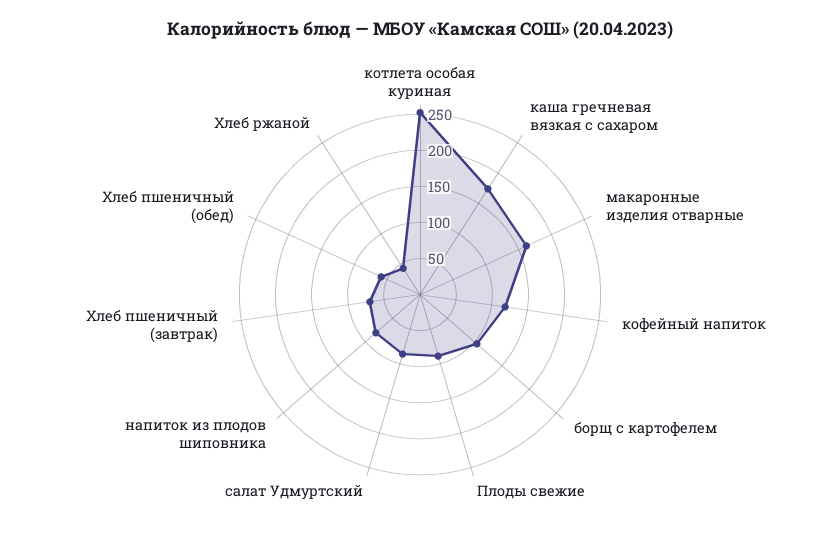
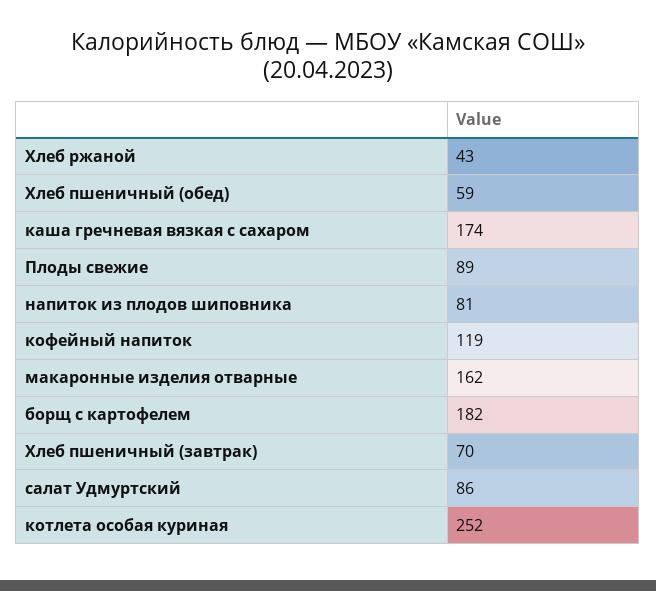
  {
    "котлета особая куриная": 252,
    "каша гречневая вязкая с сахаром": 174,
    "макаронные изделия отварные": 162,
    "кофейный напиток": 119,
-   "борщ с картофелем": 100,
+   "борщ с картофелем": 182,
    "Плоды свежие": 89,
    "салат Удмуртский": 86,
    "напиток из плодов шиповника": 81,
    "Хлеб пшеничный (завтрак)": 70,
    "Хлеб пшеничный (обед)": 59,
    "Хлеб ржаной": 43
  }

